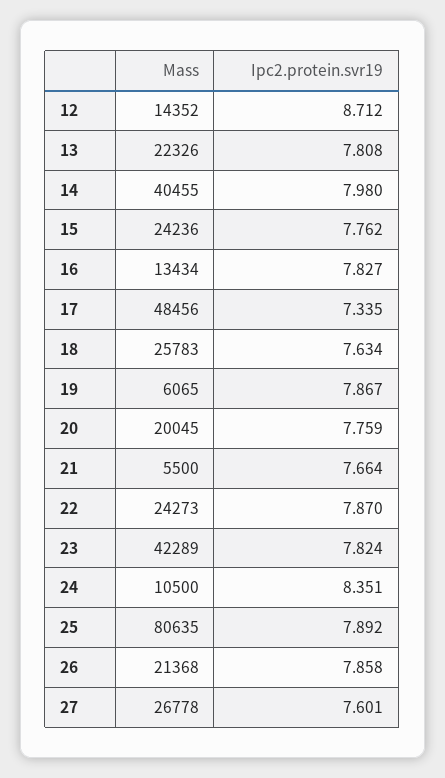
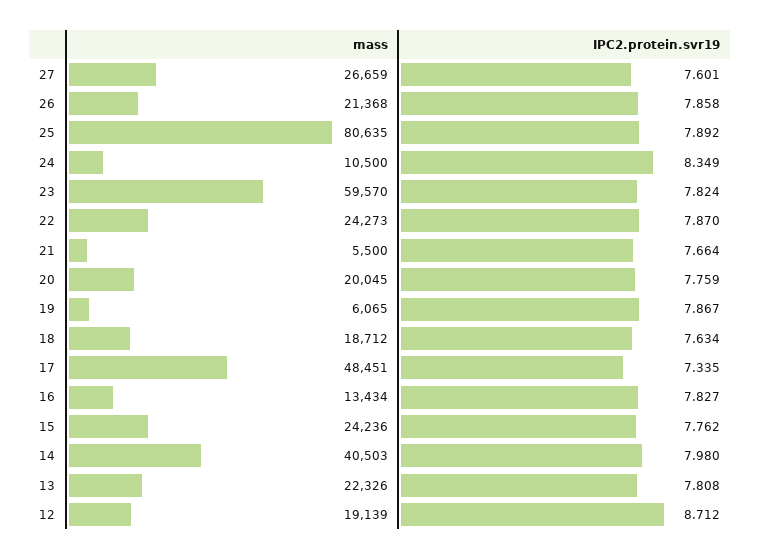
  {
    "Mass": {
-     "12": 14352,
+     "12": 19139,
      "13": 22326,
-     "14": 40455,
+     "14": 40503,
      "15": 24236,
      "16": 13434,
-     "17": 48456,
+     "17": 48451,
-     "18": 25783,
+     "18": 18712,
      "19": 6065,
      "20": 20045,
      "21": 5500,
      "22": 24273,
-     "23": 42289,
+     "23": 59570,
      "24": 10500,
      "25": 80635,
      "26": 21368,
-     "27": 26778
+     "27": 26659
    },
    "Ipc2.protein.svr19": {
      "12": 8.712,
      "13": 7.808,
      "14": 7.98,
      "15": 7.762,
      "16": 7.827,
      "17": 7.335,
      "18": 7.634,
      "19": 7.867,
      "20": 7.759,
      "21": 7.664,
      "22": 7.87,
      "23": 7.824,
-     "24": 8.351,
+     "24": 8.349,
      "25": 7.892,
      "26": 7.858,
      "27": 7.601
    }
  }

